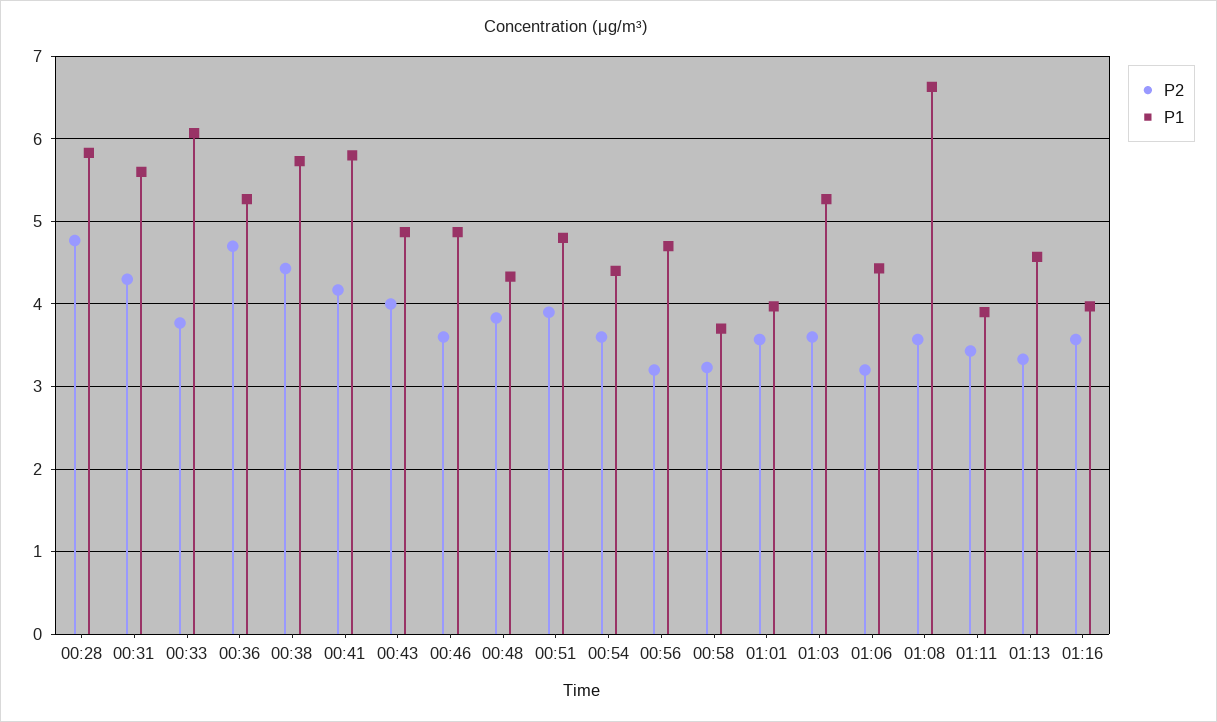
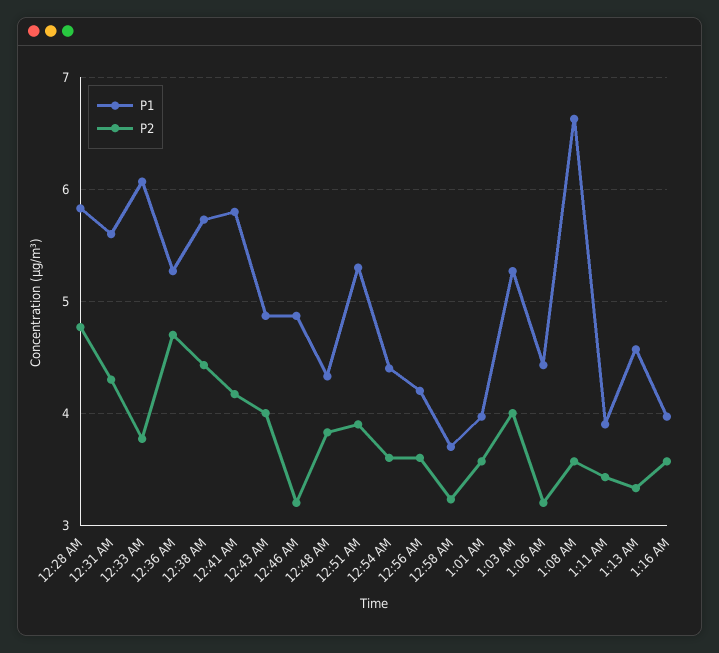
  {
    "P2": {
      "00:28": 4.8,
      "00:31": 4.3,
      "00:33": 3.8,
      "00:36": 4.7,
      "00:38": 4.4,
      "00:41": 4.2,
      "00:43": 4,
-     "00:46": 3.6,
+     "00:46": 3.2,
      "00:48": 3.8,
      "00:51": 3.9,
      "00:54": 3.6,
-     "00:56": 3.2,
+     "00:56": 3.6,
      "00:58": 3.2,
      "01:01": 3.6,
-     "01:03": 3.6,
+     "01:03": 4,
      "01:06": 3.2,
      "01:08": 3.6,
      "01:11": 3.4,
      "01:13": 3.3,
      "01:16": 3.6
    },
    "P1": {
      "00:28": 5.8,
      "00:31": 5.6,
      "00:33": 6.1,
      "00:36": 5.3,
      "00:38": 5.7,
      "00:41": 5.8,
      "00:43": 4.9,
      "00:46": 4.9,
      "00:48": 4.3,
-     "00:51": 4.8,
+     "00:51": 5.3,
      "00:54": 4.4,
-     "00:56": 4.7,
+     "00:56": 4.2,
      "00:58": 3.7,
      "01:01": 4,
      "01:03": 5.3,
      "01:06": 4.4,
      "01:08": 6.6,
      "01:11": 3.9,
      "01:13": 4.6,
      "01:16": 4
    }
  }

